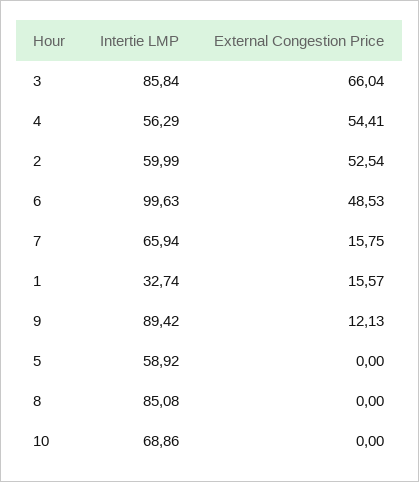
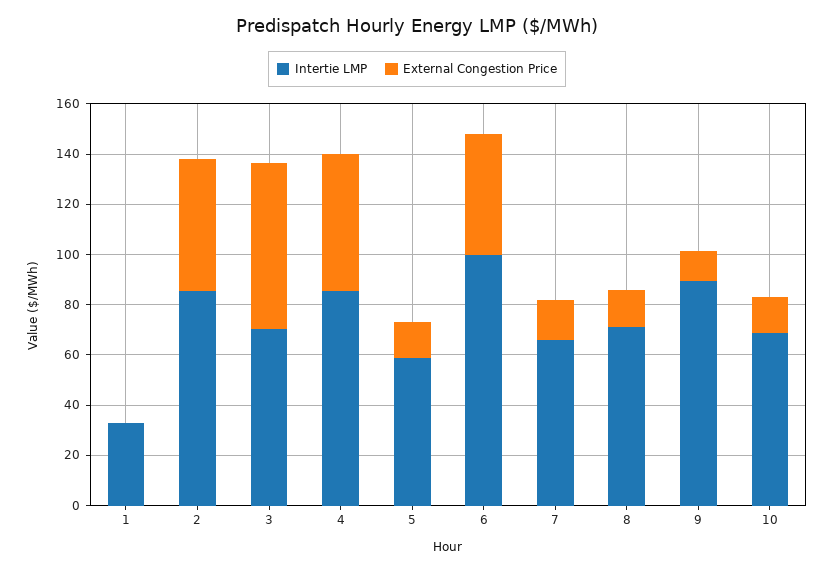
  {
    "Intertie LMP": {
-     "3": 85.84,
+     "3": 70,
-     "4": 56.29,
+     "4": 85,
-     "2": 59.99,
+     "2": 85,
      "6": 99.63,
      "7": 65.94,
      "1": 32.74,
      "9": 89.42,
      "5": 58.92,
-     "8": 85.08,
+     "8": 70,
      "10": 68.86
    },
    "External Congestion Price": {
      "3": 66.04,
      "4": 54.41,
      "2": 52.54,
      "6": 48.53,
      "7": 15.75,
-     "1": 15.57,
+     "1": 0,
      "9": 12.13,
-     "5": 0,
+     "5": 15,
-     "8": 0,
+     "8": 15,
-     "10": 0
+     "10": 15
    }
  }

